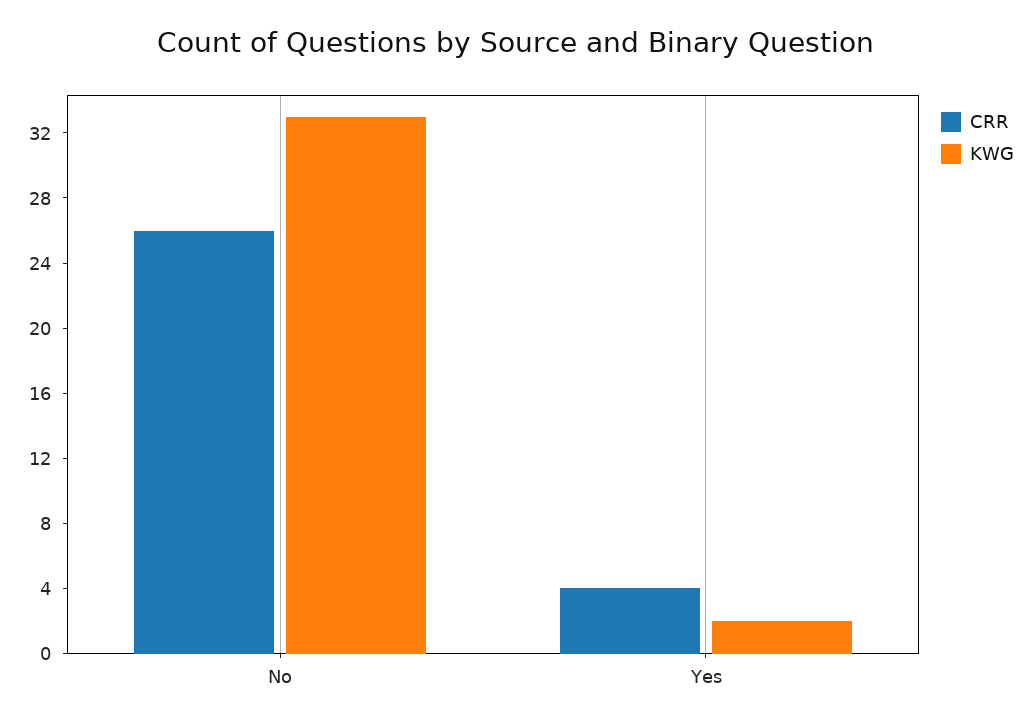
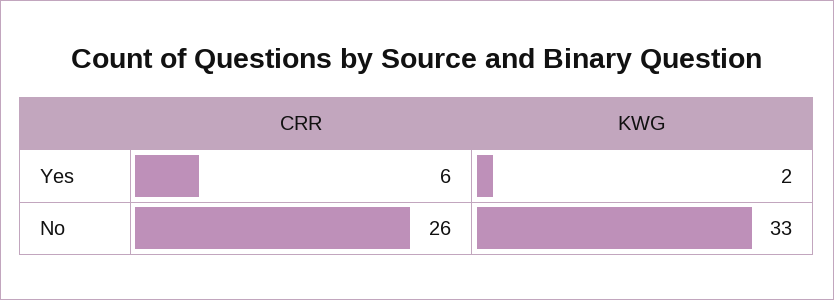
  {
    "CRR": {
      "No": 26,
-     "Yes": 4
+     "Yes": 6
    },
    "KWG": {
      "No": 33,
      "Yes": 2
    }
  }

